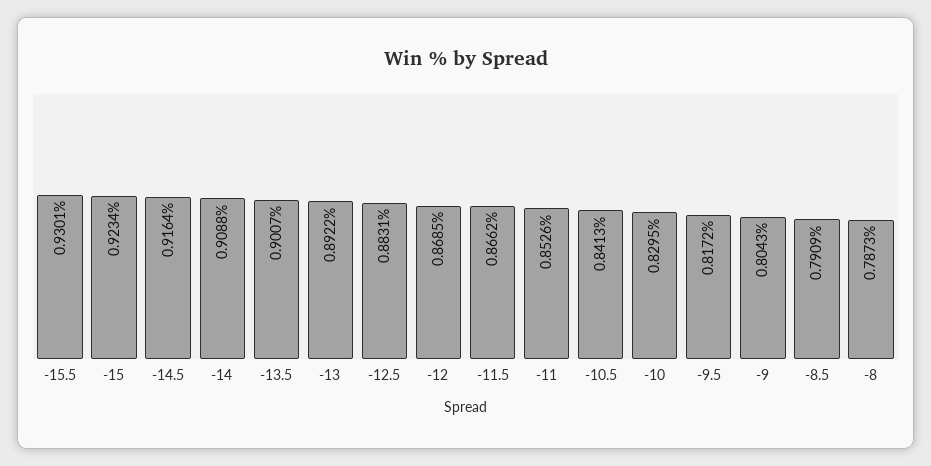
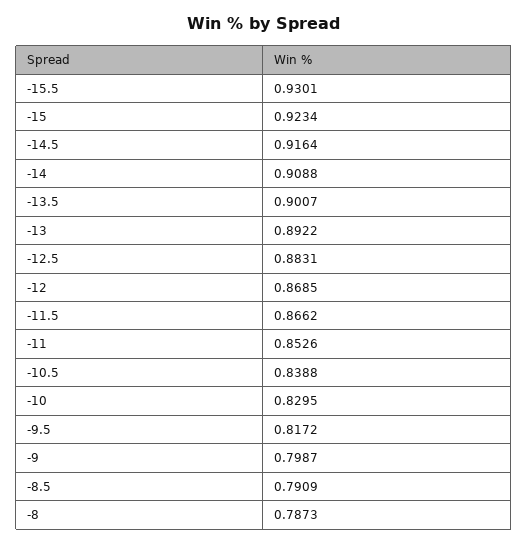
  {
    "-15.5": 0.9301,
    "-15": 0.9234,
    "-14.5": 0.9164,
    "-14": 0.9088,
    "-13.5": 0.9007,
    "-13": 0.8922,
    "-12.5": 0.8831,
    "-12": 0.8685,
    "-11.5": 0.8662,
    "-11": 0.8526,
-   "-10.5": 0.8413,
+   "-10.5": 0.8388,
    "-10": 0.8295,
    "-9.5": 0.8172,
-   "-9": 0.8043,
+   "-9": 0.7987,
    "-8.5": 0.7909,
    "-8": 0.7873
  }

